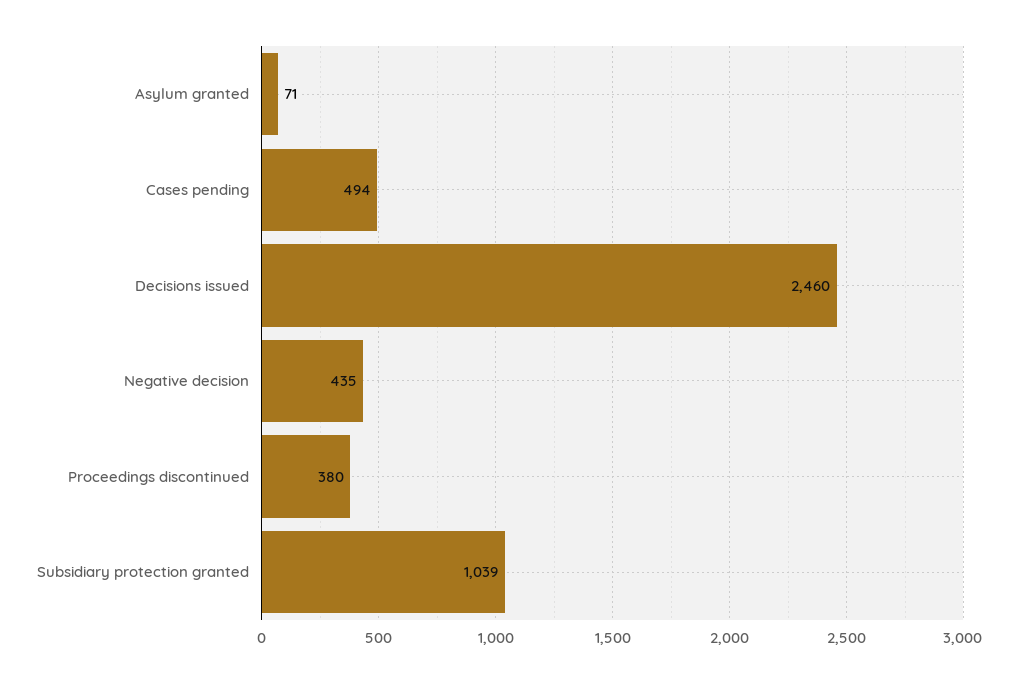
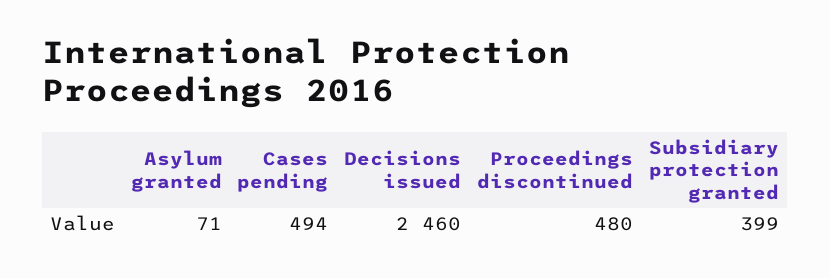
  {
    "Asylum granted": 71,
    "Cases pending": 494,
    "Decisions issued": 2460,
-   "Negative decision": 435,
-   "Proceedings discontinued": 380,
+   "Proceedings discontinued": 480,
-   "Subsidiary protection granted": 1039
+   "Subsidiary protection granted": 399
  }

